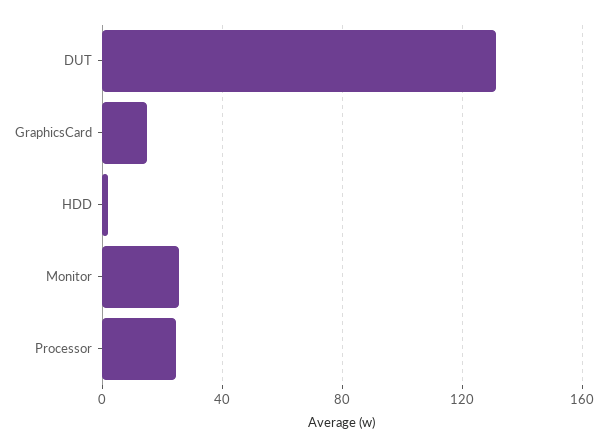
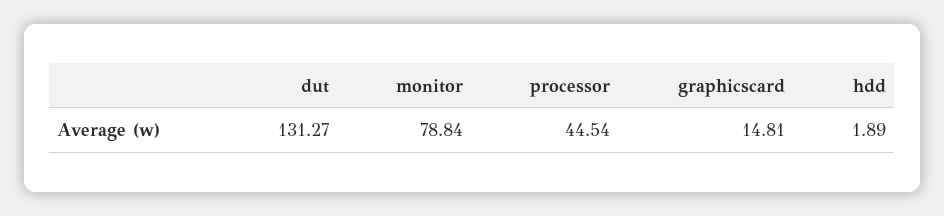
  {
    "DUT": 131.27,
    "GraphicsCard": 14.81,
    "HDD": 1.89,
-   "Monitor": 25,
+   "Monitor": 78.84,
-   "Processor": 25
+   "Processor": 44.54
  }

